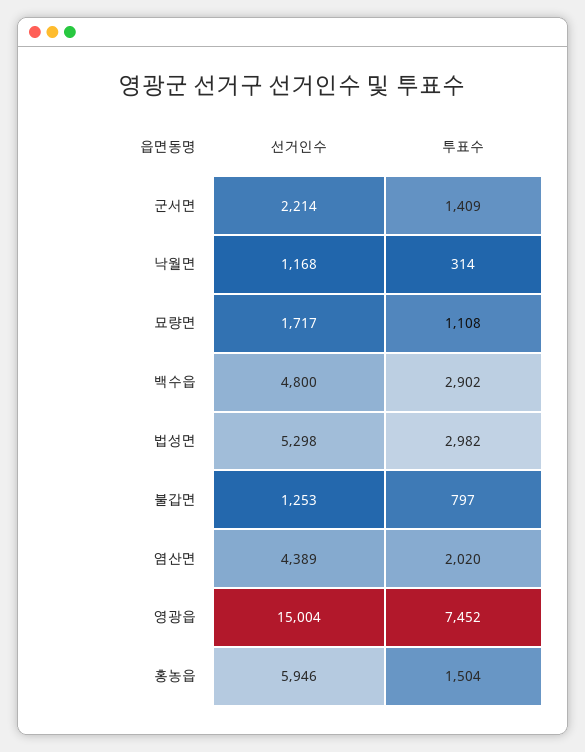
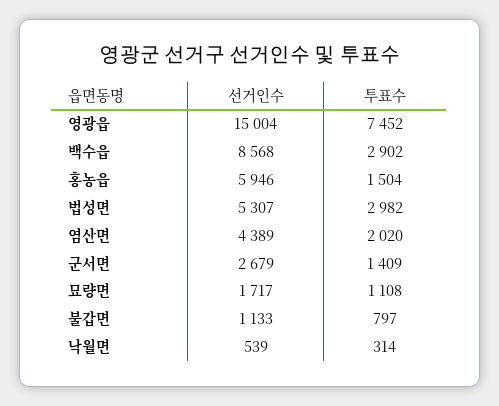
  {
    "선거인수": {
-     "군서면": 2214,
+     "군서면": 2679,
-     "낙월면": 1168,
+     "낙월면": 539,
      "묘량면": 1717,
-     "백수읍": 4800,
+     "백수읍": 8568,
-     "법성면": 5298,
+     "법성면": 5307,
-     "불갑면": 1253,
+     "불갑면": 1133,
      "염산면": 4389,
      "영광읍": 15004,
      "홍농읍": 5946
    },
    "투표수": {
      "군서면": 1409,
      "낙월면": 314,
      "묘량면": 1108,
      "백수읍": 2902,
      "법성면": 2982,
      "불갑면": 797,
      "염산면": 2020,
      "영광읍": 7452,
      "홍농읍": 1504
    }
  }

